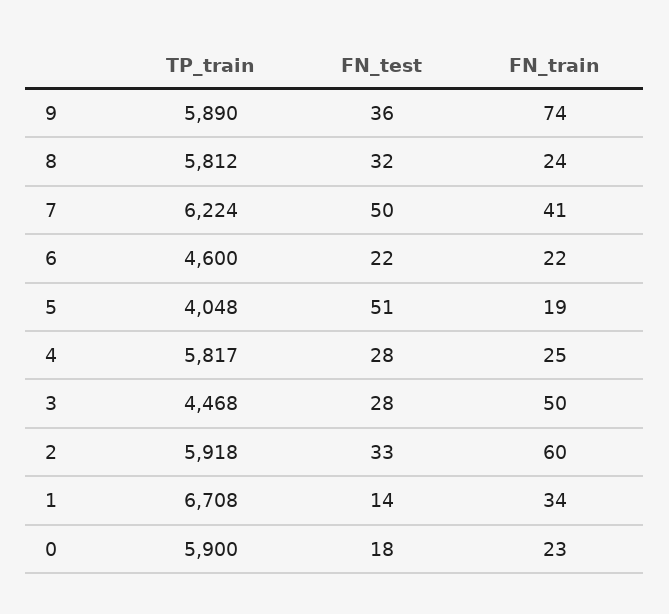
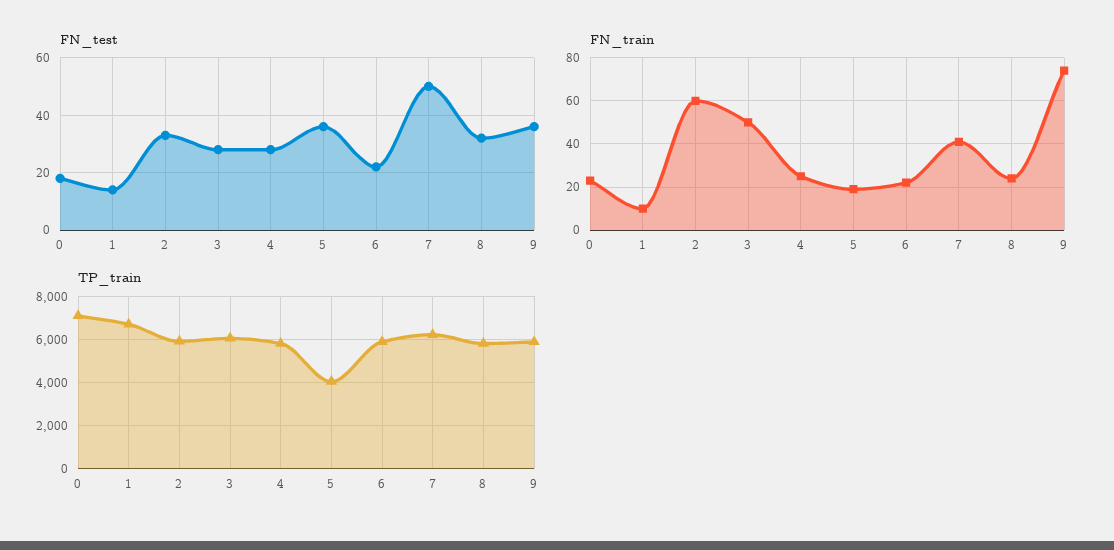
  {
    "TP_train": {
      "9": 5890,
      "8": 5812,
      "7": 6224,
-     "6": 4600,
+     "6": 6000,
      "5": 4048,
      "4": 5817,
-     "3": 4468,
+     "3": 6000,
      "2": 5918,
      "1": 6708,
-     "0": 5900
+     "0": 7000
    },
    "FN_test": {
      "9": 36,
      "8": 32,
      "7": 50,
      "6": 22,
-     "5": 51,
+     "5": 35,
      "4": 28,
      "3": 28,
      "2": 33,
      "1": 14,
      "0": 18
    },
    "FN_train": {
      "9": 74,
      "8": 24,
      "7": 41,
      "6": 22,
      "5": 19,
      "4": 25,
      "3": 50,
      "2": 60,
-     "1": 34,
+     "1": 10,
      "0": 23
    }
  }

